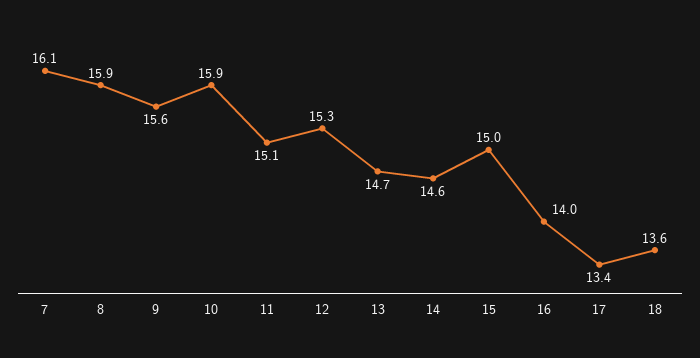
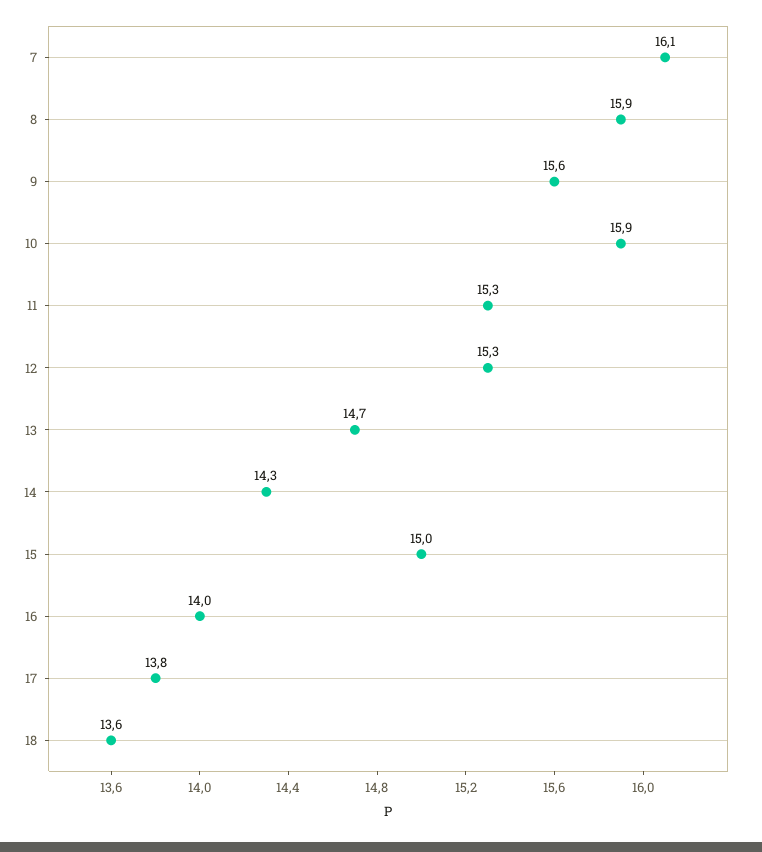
  {
    "7": 16.1,
    "8": 15.9,
    "9": 15.6,
    "10": 15.9,
-   "11": 15.1,
+   "11": 15.3,
    "12": 15.3,
    "13": 14.7,
-   "14": 14.6,
+   "14": 14.3,
    "15": 15,
    "16": 14,
-   "17": 13.4,
+   "17": 13.8,
    "18": 13.6
  }

